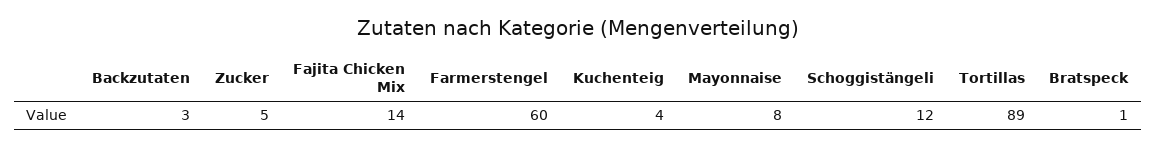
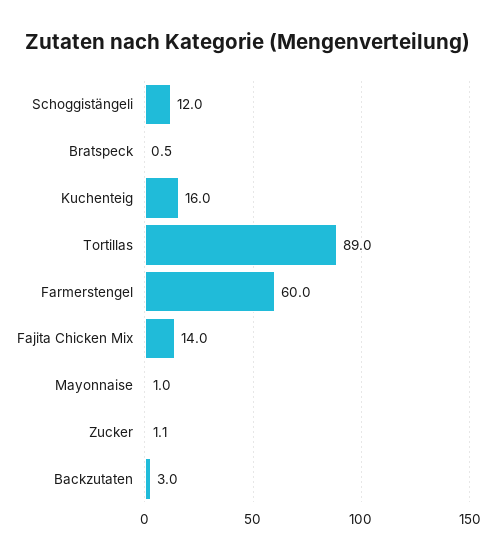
  {
    "Backzutaten": 3,
-   "Zucker": 5,
+   "Zucker": 1.1,
    "Fajita Chicken Mix": 14,
    "Farmerstengel": 60,
-   "Kuchenteig": 4,
+   "Kuchenteig": 16,
-   "Mayonnaise": 8,
+   "Mayonnaise": 1,
    "Schoggistängeli": 12,
    "Tortillas": 89,
    "Bratspeck": 0.5
  }

